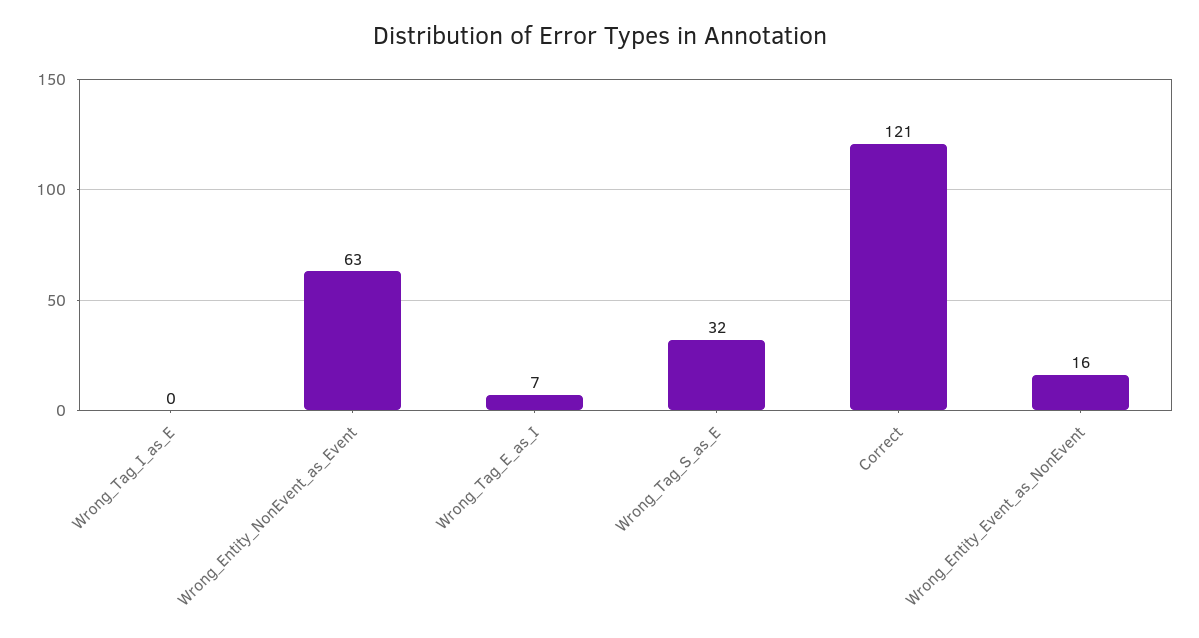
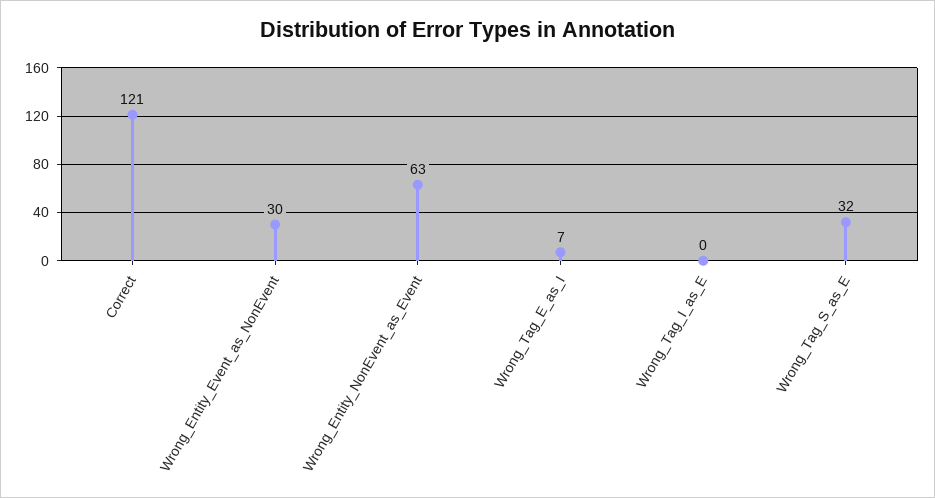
  {
    "Wrong_Tag_I_as_E": 0,
    "Wrong_Entity_NonEvent_as_Event": 63,
    "Wrong_Tag_E_as_I": 7,
    "Wrong_Tag_S_as_E": 32,
    "Correct": 121,
-   "Wrong_Entity_Event_as_NonEvent": 16
+   "Wrong_Entity_Event_as_NonEvent": 30
  }

